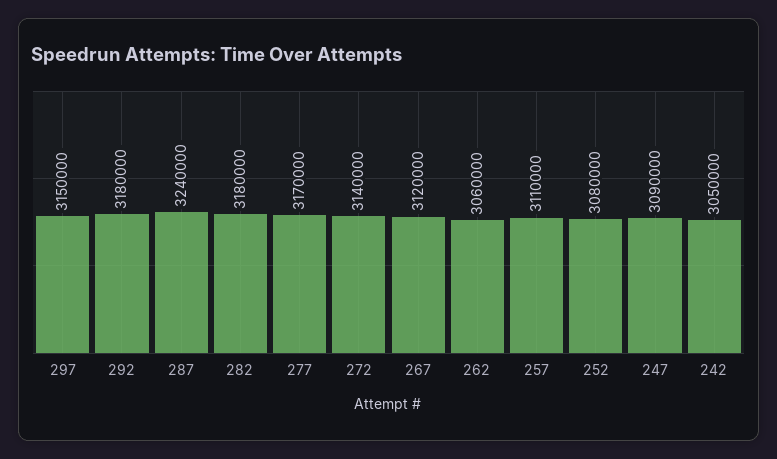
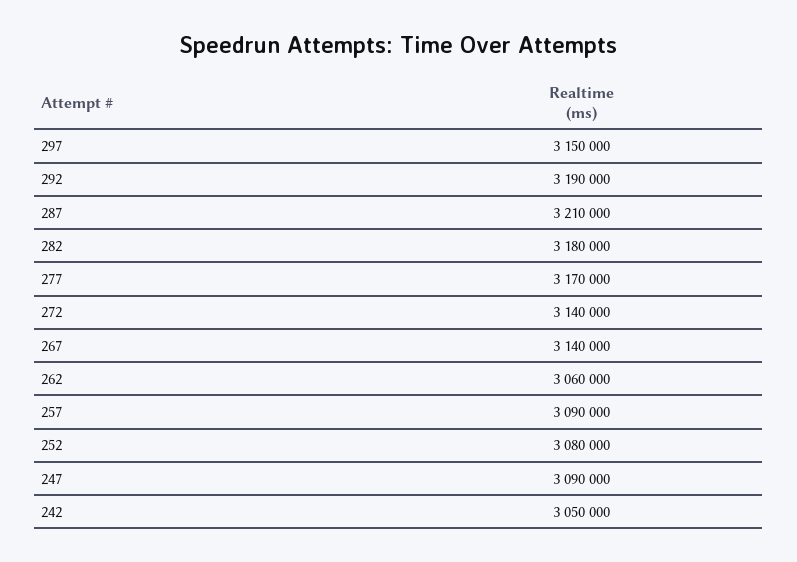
  {
    "297": 3150000,
-   "292": 3180000,
+   "292": 3190000,
-   "287": 3240000,
+   "287": 3210000,
    "282": 3180000,
    "277": 3170000,
    "272": 3140000,
-   "267": 3120000,
+   "267": 3140000,
    "262": 3060000,
-   "257": 3110000,
+   "257": 3090000,
    "252": 3080000,
    "247": 3090000,
    "242": 3050000
  }

